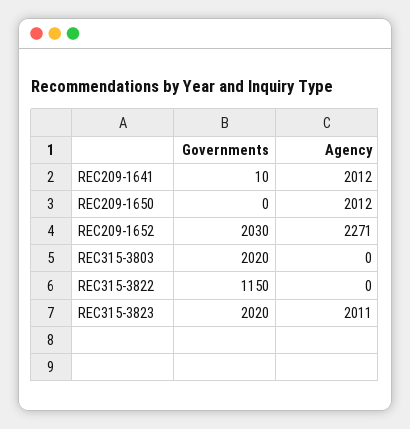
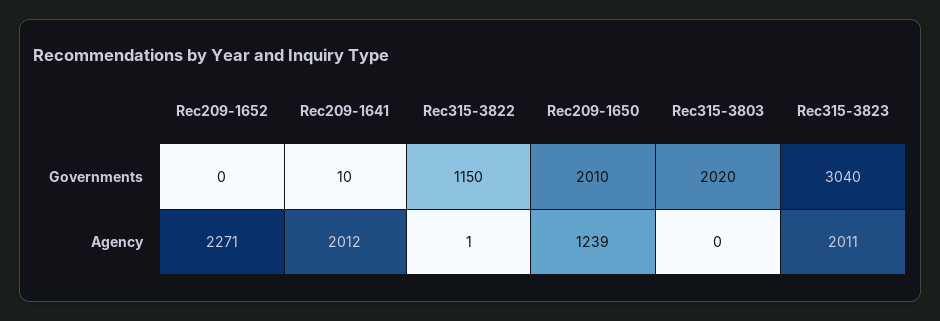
  {
    "Governments": {
      "REC209-1641": 10,
-     "REC209-1650": 0,
+     "REC209-1650": 2010,
-     "REC209-1652": 2030,
+     "REC209-1652": 0,
      "REC315-3803": 2020,
      "REC315-3822": 1150,
-     "REC315-3823": 2020
+     "REC315-3823": 3040
    },
    "Agency": {
      "REC209-1641": 2012,
-     "REC209-1650": 2012,
+     "REC209-1650": 1239,
      "REC209-1652": 2271,
      "REC315-3803": 0,
-     "REC315-3822": 0,
+     "REC315-3822": 1,
      "REC315-3823": 2011
    }
  }

